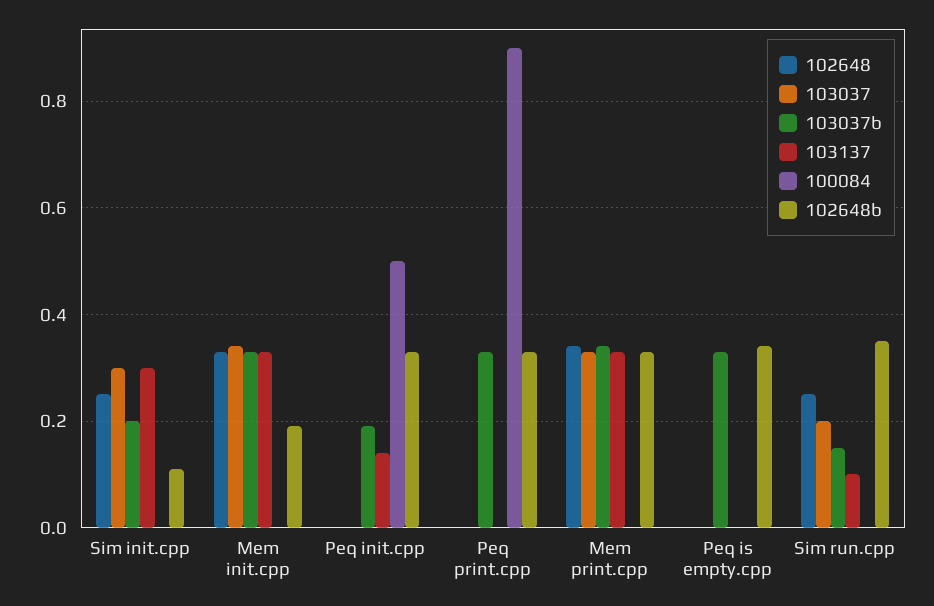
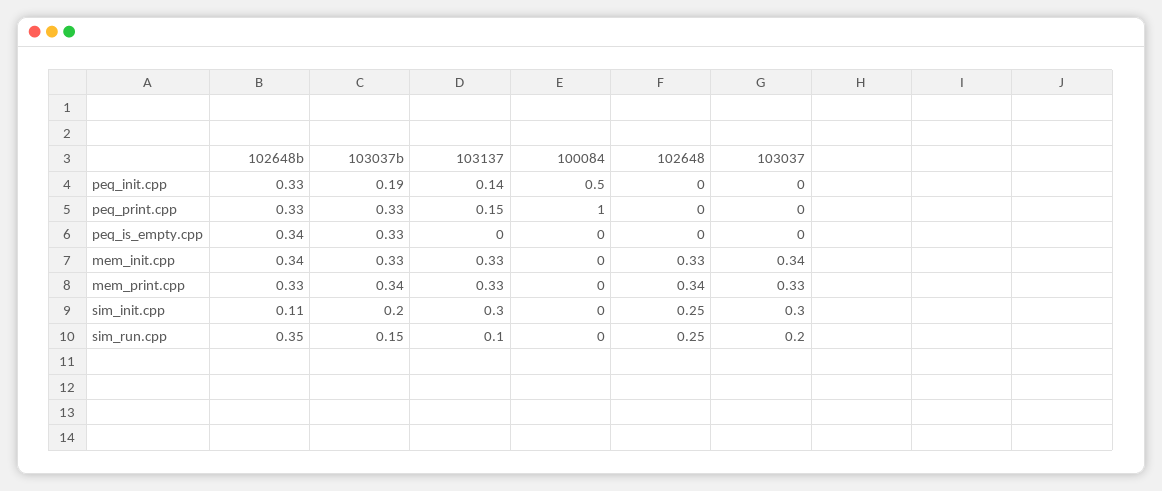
  {
    "102648": {
      "Sim init.cpp": 0.25,
      "Mem init.cpp": 0.33,
      "Peq init.cpp": 0,
      "Peq print.cpp": 0,
      "Mem print.cpp": 0.34,
      "Peq is empty.cpp": 0,
      "Sim run.cpp": 0.25
    },
    "103037": {
      "Sim init.cpp": 0.3,
      "Mem init.cpp": 0.34,
      "Peq init.cpp": 0,
      "Peq print.cpp": 0,
      "Mem print.cpp": 0.33,
      "Peq is empty.cpp": 0,
      "Sim run.cpp": 0.2
    },
    "103037b": {
      "Sim init.cpp": 0.2,
      "Mem init.cpp": 0.33,
      "Peq init.cpp": 0.19,
      "Peq print.cpp": 0.33,
      "Mem print.cpp": 0.34,
      "Peq is empty.cpp": 0.33,
      "Sim run.cpp": 0.15
    },
    "103137": {
      "Sim init.cpp": 0.3,
      "Mem init.cpp": 0.33,
      "Peq init.cpp": 0.14,
-     "Peq print.cpp": 0,
+     "Peq print.cpp": 0.15,
      "Mem print.cpp": 0.33,
      "Peq is empty.cpp": 0,
      "Sim run.cpp": 0.1
    },
    "100084": {
      "Sim init.cpp": 0,
      "Mem init.cpp": 0,
      "Peq init.cpp": 0.5,
-     "Peq print.cpp": 0.9,
+     "Peq print.cpp": 1,
      "Mem print.cpp": 0,
      "Peq is empty.cpp": 0,
      "Sim run.cpp": 0
    },
    "102648b": {
      "Sim init.cpp": 0.11,
-     "Mem init.cpp": 0.2,
+     "Mem init.cpp": 0.34,
      "Peq init.cpp": 0.33,
      "Peq print.cpp": 0.33,
      "Mem print.cpp": 0.33,
      "Peq is empty.cpp": 0.34,
      "Sim run.cpp": 0.35
    }
  }

